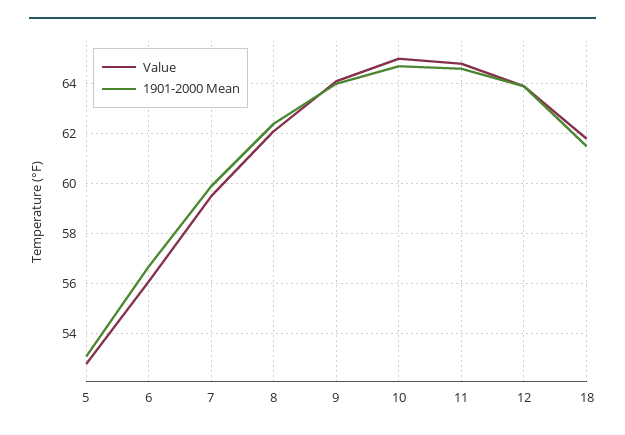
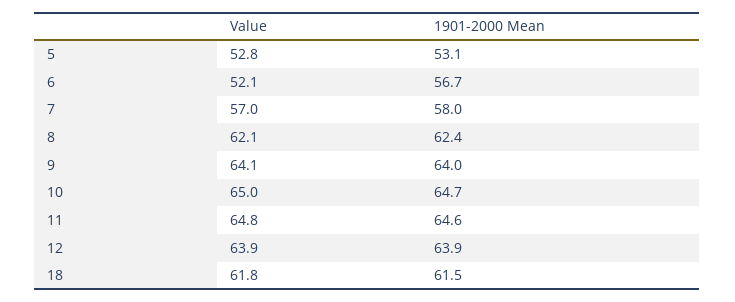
  {
    "Value": {
      "5": 52.8,
-     "6": 56,
+     "6": 52.1,
-     "7": 59.5,
+     "7": 57,
      "8": 62.1,
      "9": 64.1,
      "10": 65,
      "11": 64.8,
      "12": 63.9,
      "18": 61.8
    },
    "1901-2000 Mean": {
      "5": 53.1,
      "6": 56.7,
-     "7": 60,
+     "7": 58,
      "8": 62.4,
      "9": 64,
      "10": 64.7,
      "11": 64.6,
      "12": 63.9,
      "18": 61.5
    }
  }

